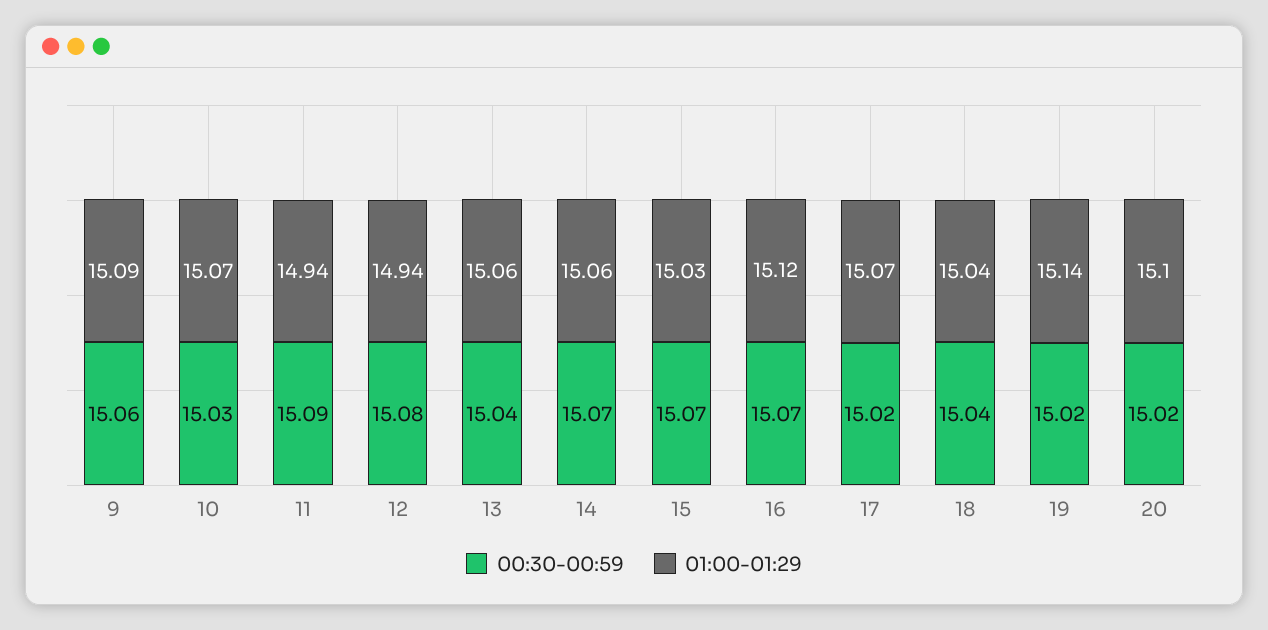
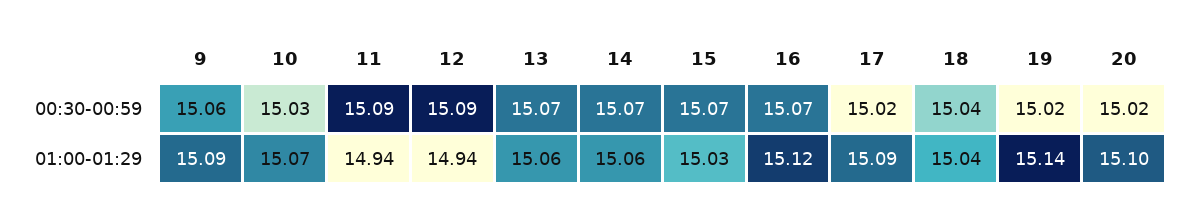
  {
    "00:30-00:59": {
      "9": 15.06,
      "10": 15.03,
      "11": 15.09,
-     "12": 15.08,
+     "12": 15.09,
-     "13": 15.04,
+     "13": 15.07,
      "14": 15.07,
      "15": 15.07,
      "16": 15.07,
      "17": 15.02,
      "18": 15.04,
      "19": 15.02,
      "20": 15.02
    },
    "01:00-01:29": {
      "9": 15.09,
      "10": 15.07,
      "11": 14.94,
      "12": 14.94,
      "13": 15.06,
      "14": 15.06,
      "15": 15.03,
      "16": 15.12,
-     "17": 15.07,
+     "17": 15.09,
      "18": 15.04,
      "19": 15.14,
      "20": 15.1
    }
  }

